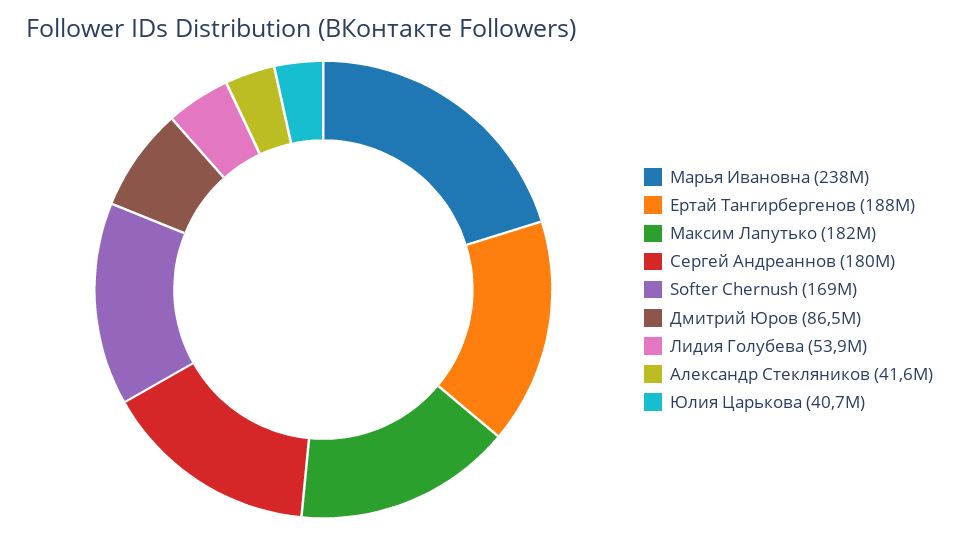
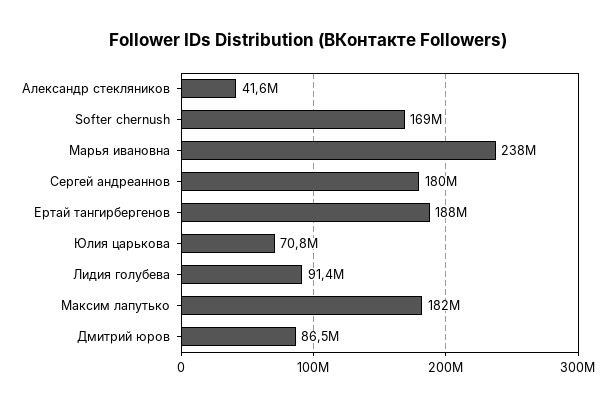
  {
    "Марья Ивановна": 238000000,
    "Ертай Тангирбергенов": 188000000,
    "Максим Лапутько": 182000000,
    "Сергей Андреаннов": 180000000,
    "Softer Chernush": 169000000,
    "Дмитрий Юров": 86500000,
-   "Лидия Голубева": 53900000,
+   "Лидия Голубева": 91400000,
    "Александр Стекляников": 41600000,
-   "Юлия Царькова": 40700000
+   "Юлия Царькова": 70800000
  }

